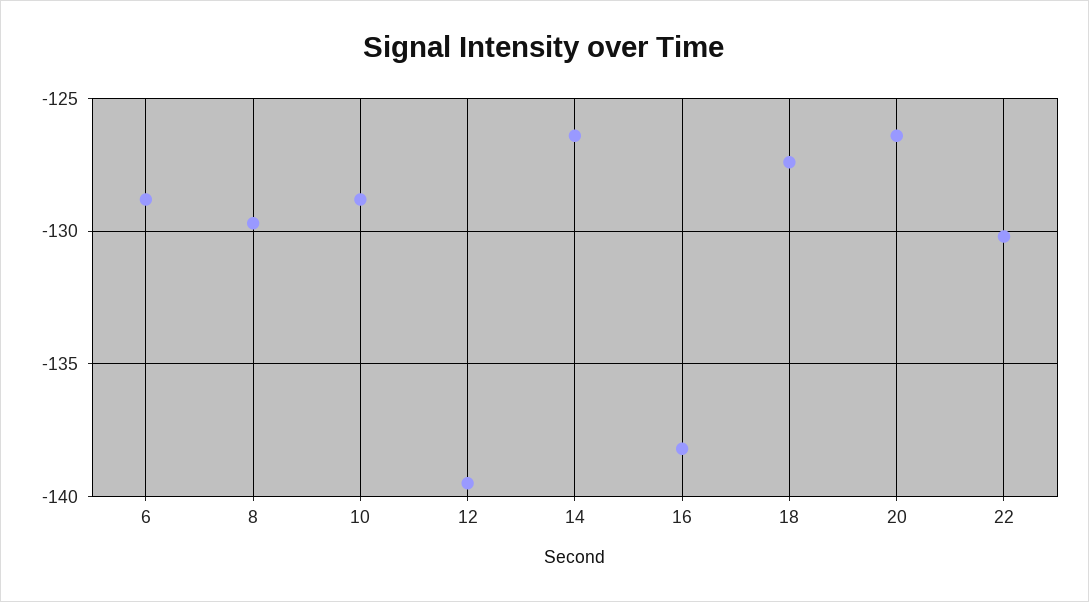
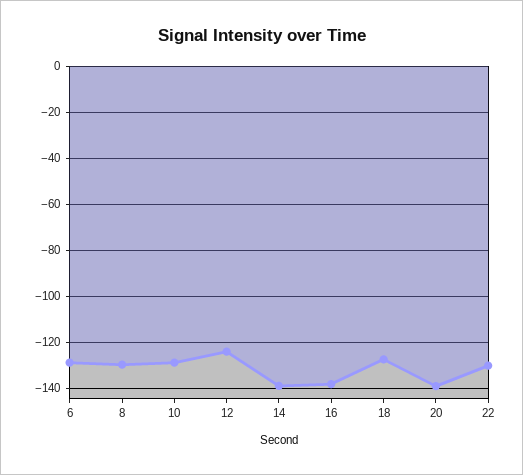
  {
    "6": -129,
    "8": -129.5,
    "10": -129,
-   "12": -139.5,
+   "12": -125,
-   "14": -126.5,
+   "14": -140,
    "16": -138,
    "18": -127.5,
-   "20": -126.5,
+   "20": -140,
    "22": -130
  }

